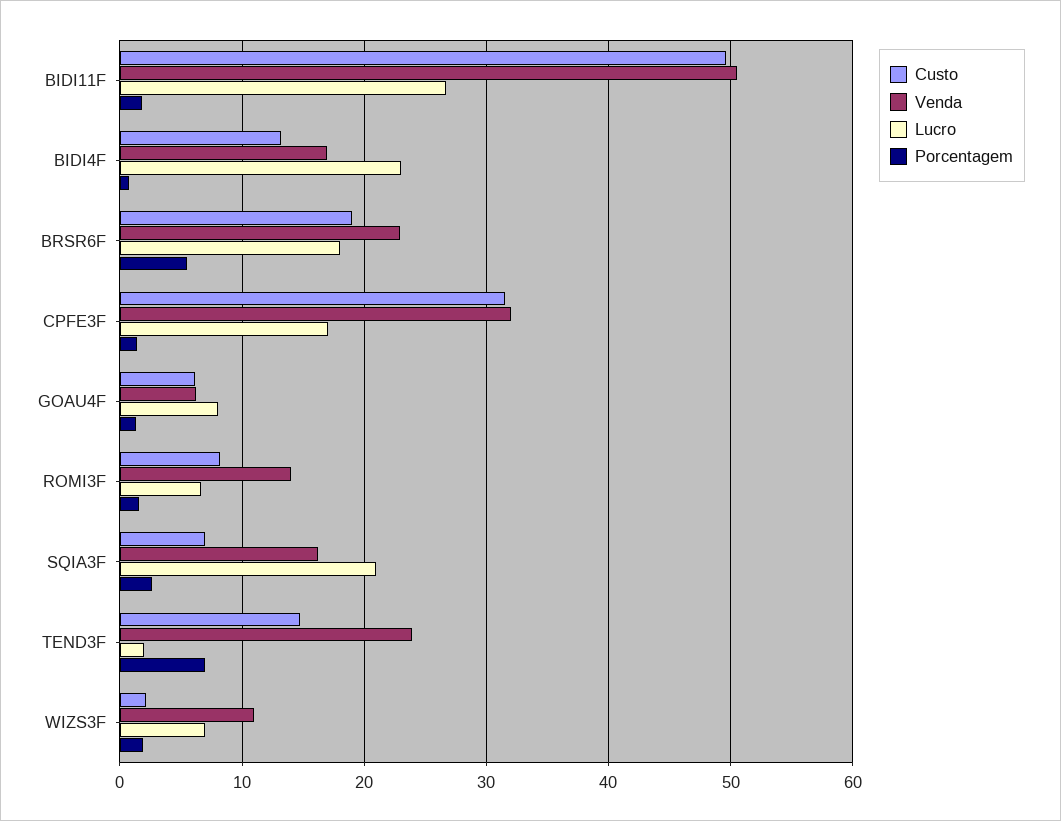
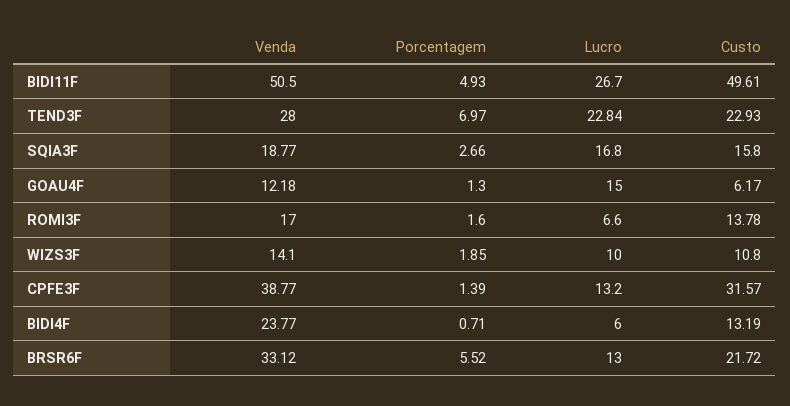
  {
    "Custo": {
      "BIDI11F": 49.61,
      "BIDI4F": 13.19,
-     "BRSR6F": 19,
+     "BRSR6F": 21.72,
      "CPFE3F": 31.57,
      "GOAU4F": 6.17,
-     "ROMI3F": 8,
+     "ROMI3F": 13.78,
-     "SQIA3F": 7,
+     "SQIA3F": 15.8,
-     "TEND3F": 15,
+     "TEND3F": 22.93,
-     "WIZS3F": 2
+     "WIZS3F": 10.8
    },
    "Venda": {
      "BIDI11F": 50.5,
-     "BIDI4F": 17,
+     "BIDI4F": 23.77,
-     "BRSR6F": 23,
+     "BRSR6F": 33.12,
-     "CPFE3F": 32,
+     "CPFE3F": 38.77,
-     "GOAU4F": 6,
+     "GOAU4F": 12.18,
-     "ROMI3F": 14,
+     "ROMI3F": 17,
-     "SQIA3F": 16,
+     "SQIA3F": 18.77,
-     "TEND3F": 24,
+     "TEND3F": 28,
-     "WIZS3F": 11
+     "WIZS3F": 14.1
    },
    "Lucro": {
      "BIDI11F": 26.7,
-     "BIDI4F": 23,
+     "BIDI4F": 6,
-     "BRSR6F": 18,
+     "BRSR6F": 13,
-     "CPFE3F": 17,
+     "CPFE3F": 13.2,
-     "GOAU4F": 8,
+     "GOAU4F": 15,
      "ROMI3F": 6.6,
-     "SQIA3F": 21,
+     "SQIA3F": 16.8,
-     "TEND3F": 2,
+     "TEND3F": 22.84,
-     "WIZS3F": 7
+     "WIZS3F": 10
    },
    "Porcentagem": {
-     "BIDI11F": 2,
+     "BIDI11F": 4.93,
      "BIDI4F": 0.71,
      "BRSR6F": 5.52,
      "CPFE3F": 1.39,
      "GOAU4F": 1.3,
      "ROMI3F": 1.6,
      "SQIA3F": 2.66,
      "TEND3F": 6.97,
      "WIZS3F": 1.85
    }
  }

